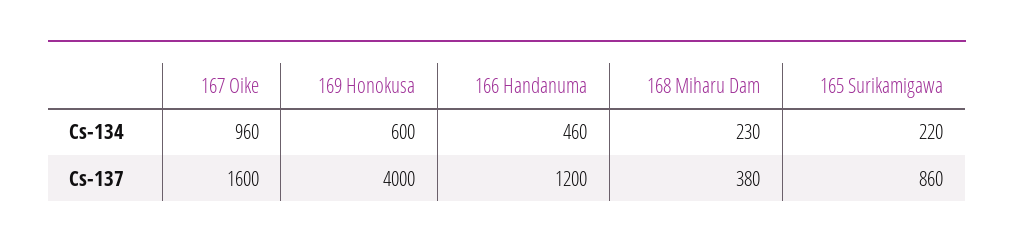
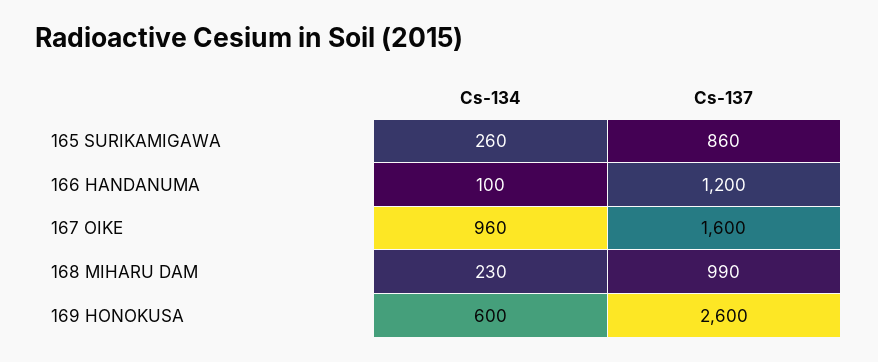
  {
    "167 Oike": {
      "Cs-134": 960,
      "Cs-137": 1600
    },
    "169 Honokusa": {
      "Cs-134": 600,
-     "Cs-137": 4000
+     "Cs-137": 2600
    },
    "166 Handanuma": {
-     "Cs-134": 460,
+     "Cs-134": 100,
      "Cs-137": 1200
    },
    "168 Miharu Dam": {
      "Cs-134": 230,
-     "Cs-137": 380
+     "Cs-137": 990
    },
    "165 Surikamigawa": {
-     "Cs-134": 220,
+     "Cs-134": 260,
      "Cs-137": 860
    }
  }

